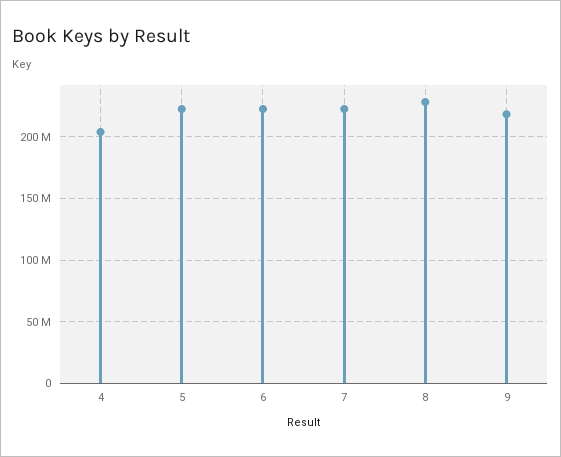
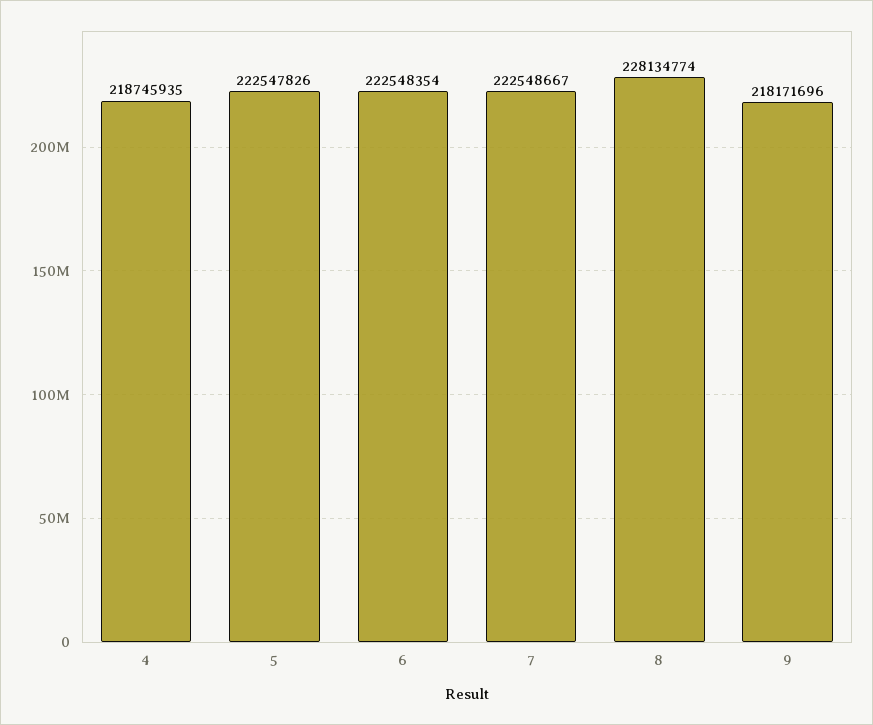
  {
-   "4": 205000000,
+   "4": 218745935,
    "5": 222547826,
    "6": 222548354,
    "7": 222548667,
    "8": 228134774,
    "9": 218171696
  }

